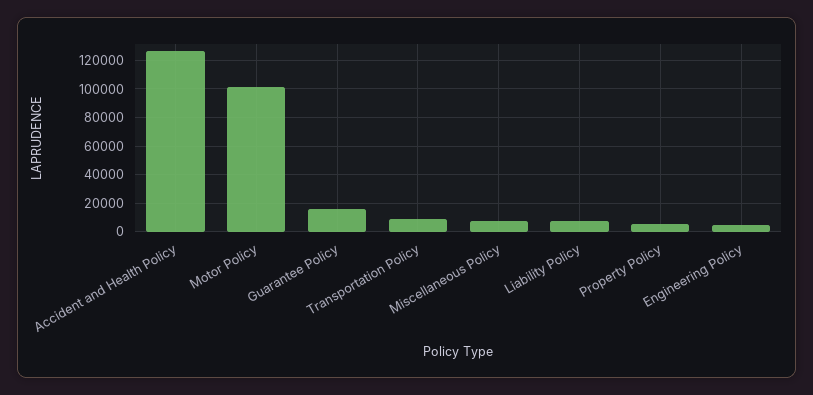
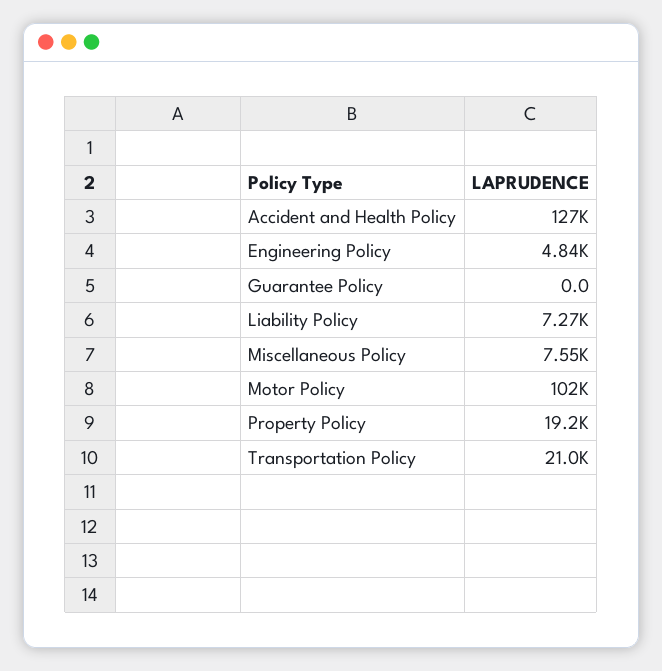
  {
    "Accident and Health Policy": 127000,
    "Motor Policy": 102000,
-   "Guarantee Policy": 15000,
+   "Guarantee Policy": 0,
-   "Transportation Policy": 10000,
+   "Transportation Policy": 21000,
    "Miscellaneous Policy": 7550,
    "Liability Policy": 7270,
-   "Property Policy": 5000,
+   "Property Policy": 19200,
    "Engineering Policy": 4840
  }

